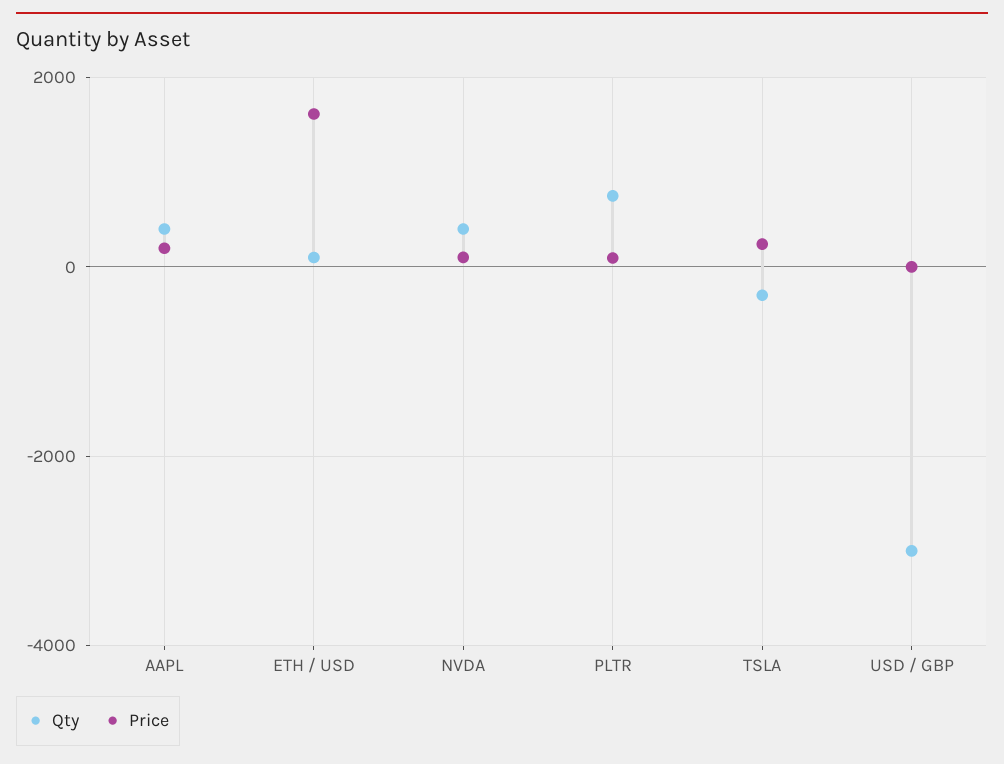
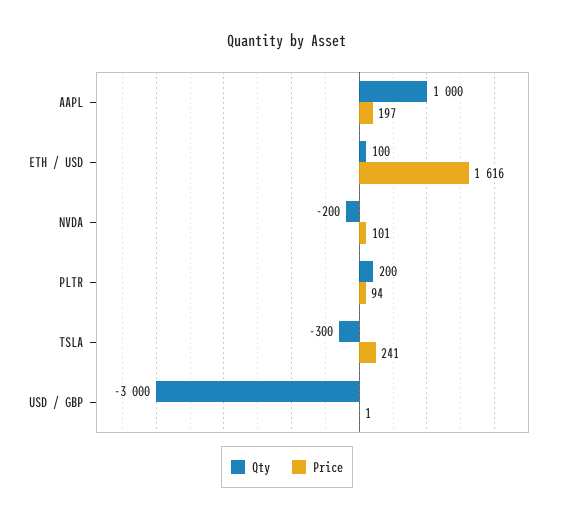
  {
    "Qty": {
-     "AAPL": 400,
+     "AAPL": 1000,
      "ETH / USD": 100,
-     "NVDA": 400,
+     "NVDA": -200,
-     "PLTR": 800,
+     "PLTR": 200,
      "TSLA": -300,
      "USD / GBP": -3000
    },
    "Price": {
      "AAPL": 197,
      "ETH / USD": 1616,
      "NVDA": 101,
      "PLTR": 94,
      "TSLA": 241,
      "USD / GBP": 1
    }
  }

